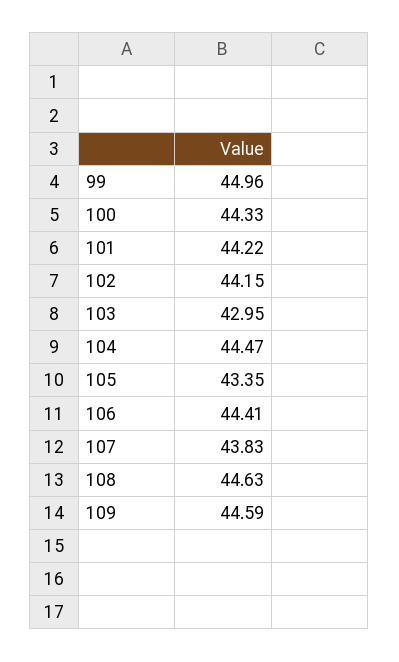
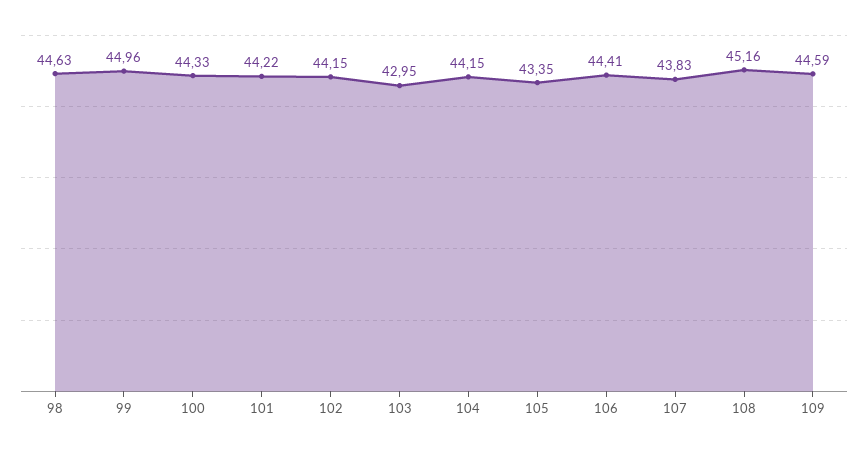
  {
    "99": 44.96,
    "100": 44.33,
    "101": 44.22,
    "102": 44.15,
    "103": 42.95,
-   "104": 44.47,
+   "104": 44.15,
    "105": 43.35,
    "106": 44.41,
    "107": 43.83,
-   "108": 44.63,
+   "108": 45.16,
-   "109": 44.59
+   "109": 44.59,
+   "98": 44.63
  }

